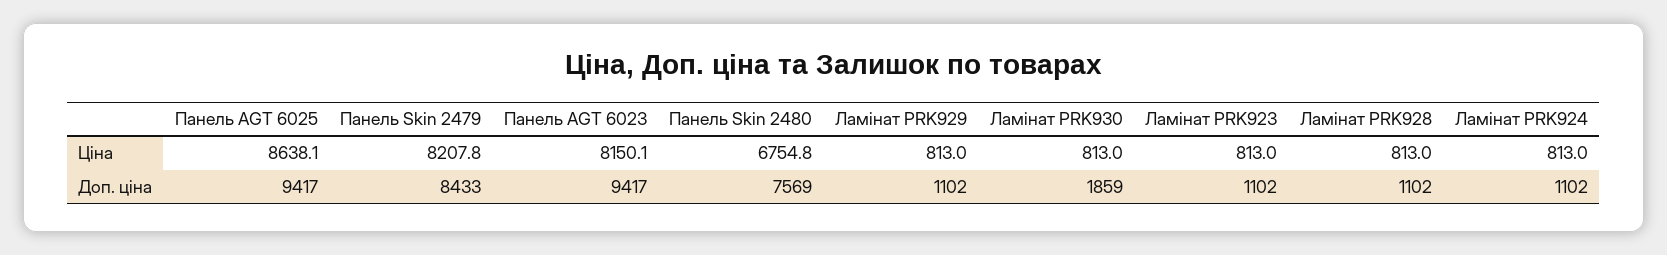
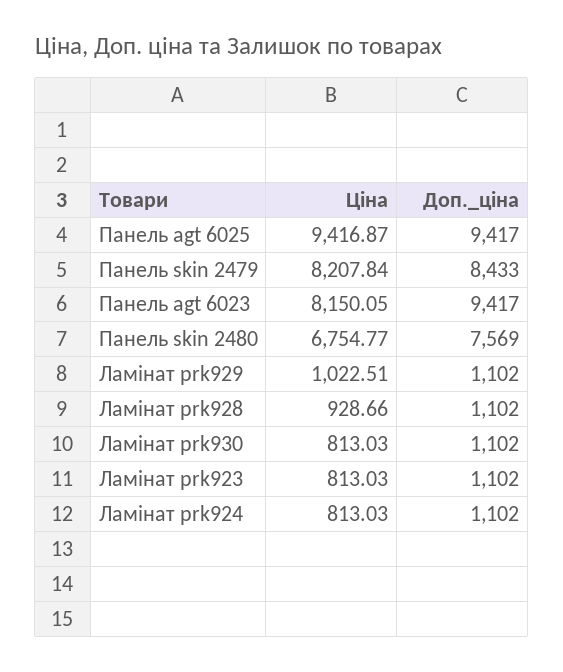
  {
    "Панель AGT 6025": {
-     "Ціна": 8638.1,
+     "Ціна": 9416.87,
      "Доп. ціна": 9417
    },
    "Панель Skin 2479": {
      "Ціна": 8207.84,
      "Доп. ціна": 8433
    },
    "Панель AGT 6023": {
      "Ціна": 8150.05,
      "Доп. ціна": 9417
    },
    "Панель Skin 2480": {
      "Ціна": 6754.77,
      "Доп. ціна": 7569
    },
    "Ламінат PRK929": {
-     "Ціна": 813,
+     "Ціна": 1022.51,
      "Доп. ціна": 1102
    },
    "Ламінат PRK930": {
      "Ціна": 813.03,
-     "Доп. ціна": 1859
+     "Доп. ціна": 1102
    },
    "Ламінат PRK923": {
      "Ціна": 813.03,
      "Доп. ціна": 1102
    },
    "Ламінат PRK928": {
-     "Ціна": 813,
+     "Ціна": 928.66,
      "Доп. ціна": 1102
    },
    "Ламінат PRK924": {
      "Ціна": 813.03,
      "Доп. ціна": 1102
    }
  }

